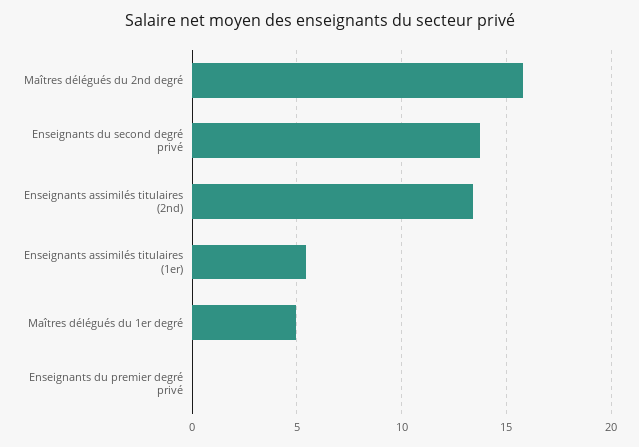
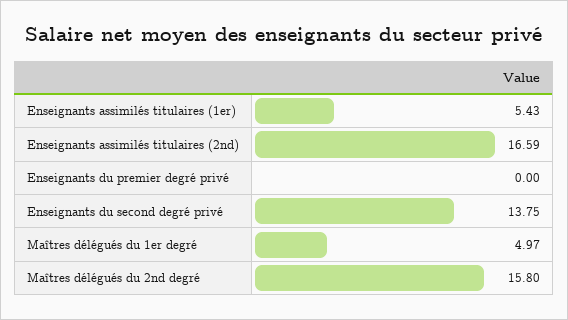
  {
    "Maîtres délégués du 2nd degré": 15.8,
    "Enseignants du second degré privé": 13.75,
-   "Enseignants assimilés titulaires (2nd)": 13.5,
+   "Enseignants assimilés titulaires (2nd)": 16.59,
    "Enseignants assimilés titulaires (1er)": 5.43,
    "Maîtres délégués du 1er degré": 4.97,
    "Enseignants du premier degré privé": 0
  }

